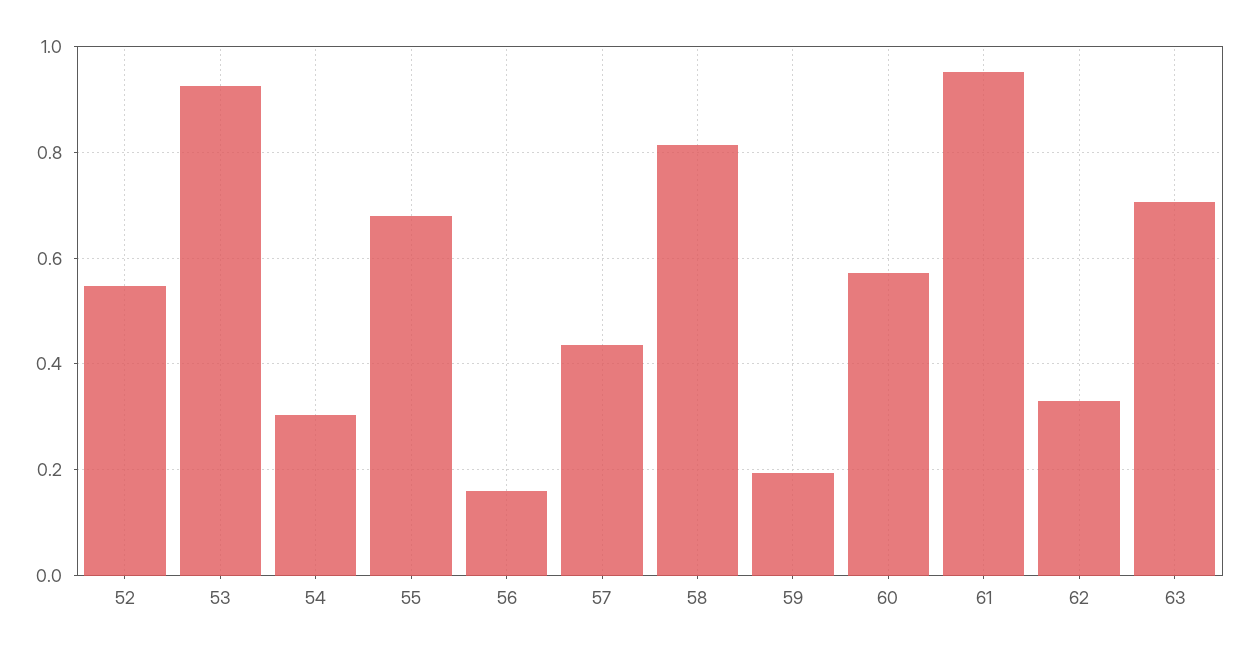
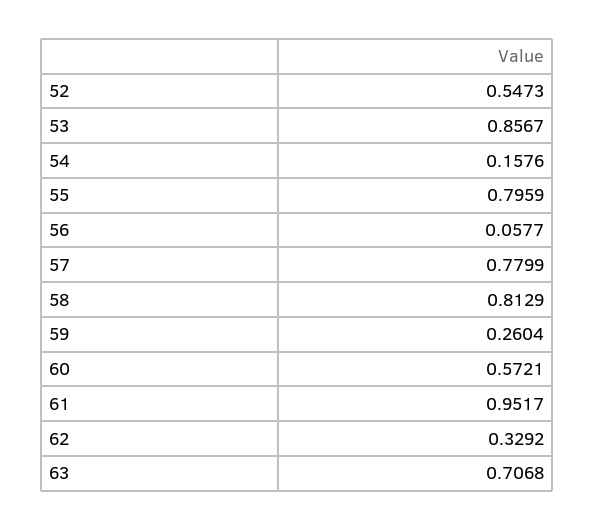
  {
    "52": 0.5473,
-   "53": 0.92,
+   "53": 0.8567,
-   "54": 0.3,
+   "54": 0.1576,
-   "55": 0.68,
+   "55": 0.7959,
-   "56": 0.16,
+   "56": 0.0577,
-   "57": 0.44,
+   "57": 0.7799,
    "58": 0.8129,
-   "59": 0.2,
+   "59": 0.2604,
    "60": 0.5721,
    "61": 0.9517,
    "62": 0.3292,
    "63": 0.7068
  }

